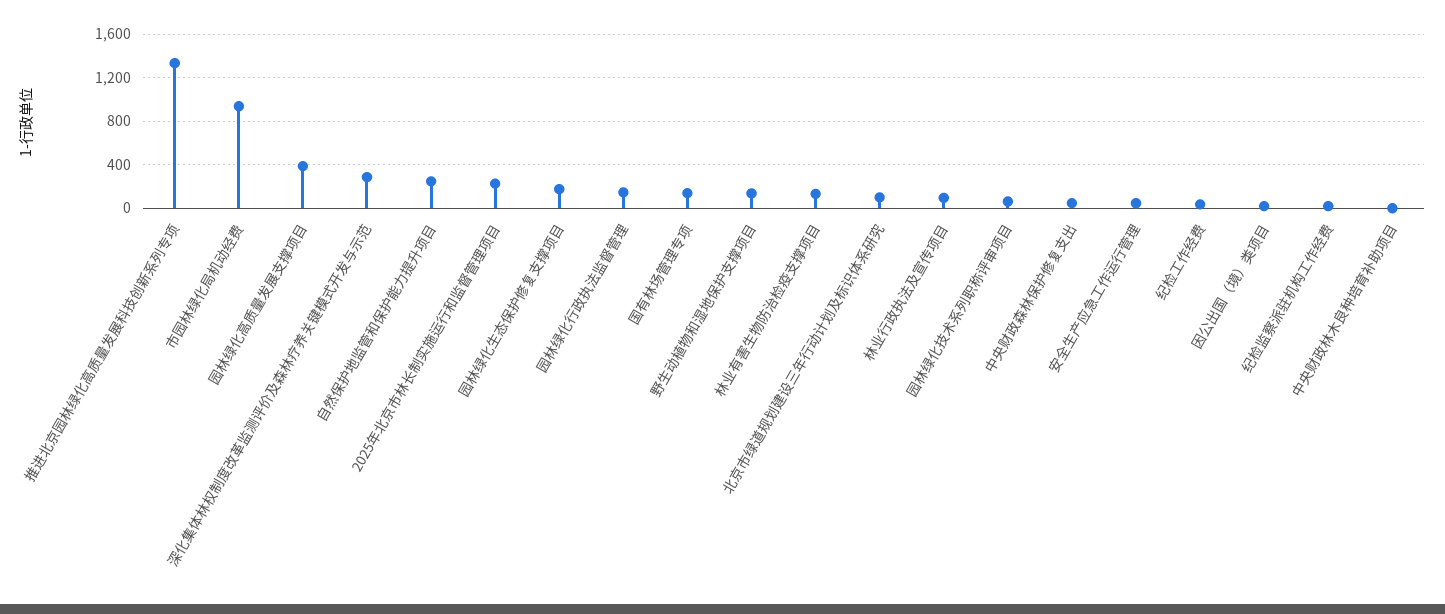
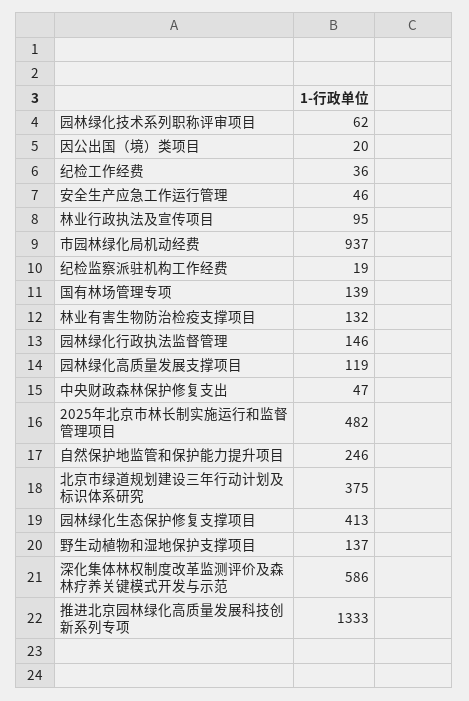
  {
    "推进北京园林绿化高质量发展科技创新系列专项": 1333,
    "市园林绿化局机动经费": 937,
-   "园林绿化高质量发展支撑项目": 400,
+   "园林绿化高质量发展支撑项目": 119,
-   "深化集体林权制度改革监测评价及森林疗养关键模式开发与示范": 300,
+   "深化集体林权制度改革监测评价及森林疗养关键模式开发与示范": 586,
    "自然保护地监管和保护能力提升项目": 246,
-   "2025年北京市林长制实施运行和监督管理项目": 200,
+   "2025年北京市林长制实施运行和监督管理项目": 482,
-   "园林绿化生态保护修复支撑项目": 200,
+   "园林绿化生态保护修复支撑项目": 413,
    "园林绿化行政执法监督管理": 146,
    "国有林场管理专项": 139,
    "野生动植物和湿地保护支撑项目": 137,
    "林业有害生物防治检疫支撑项目": 132,
-   "北京市绿道规划建设三年行动计划及标识体系研究": 100,
+   "北京市绿道规划建设三年行动计划及标识体系研究": 375,
    "林业行政执法及宣传项目": 95,
    "园林绿化技术系列职称评审项目": 62,
    "中央财政森林保护修复支出": 47,
    "安全生产应急工作运行管理": 46,
    "纪检工作经费": 36,
    "因公出国（境）类项目": 20,
-   "纪检监察派驻机构工作经费": 19,
+   "纪检监察派驻机构工作经费": 19
-   "中央财政林木良种培育补助项目": 0
  }

